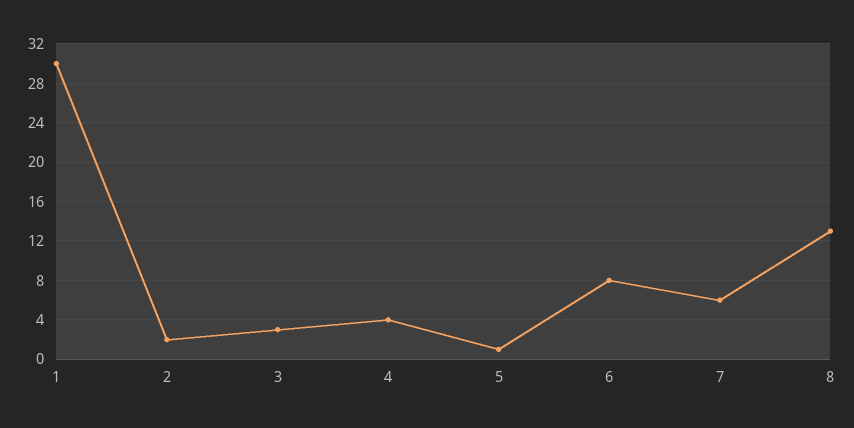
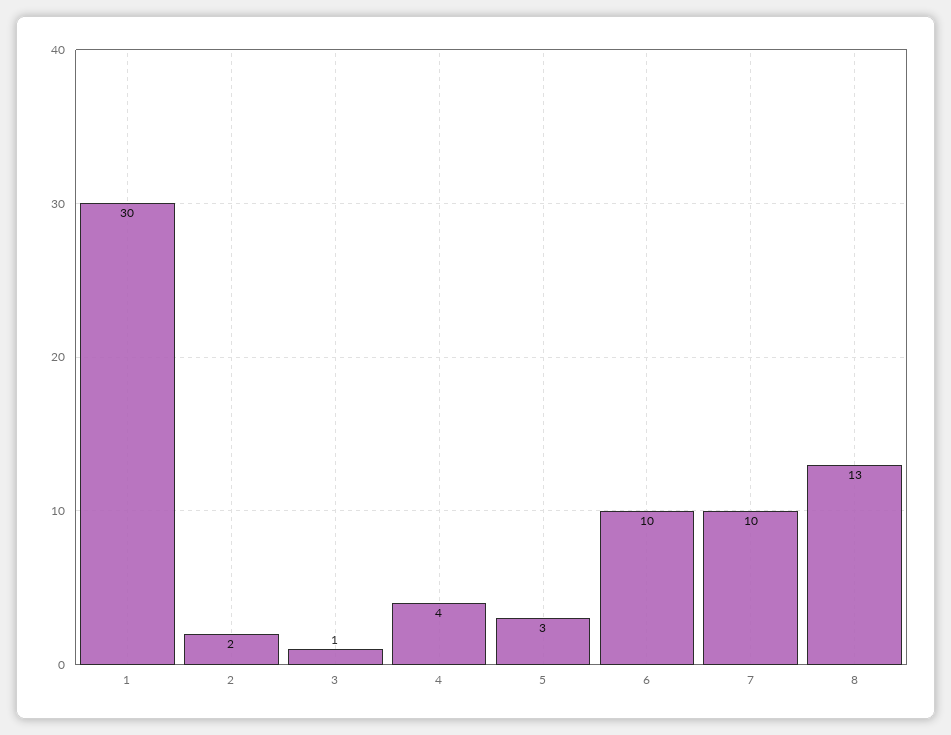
  {
    "1": 30,
    "2": 2,
-   "3": 3,
+   "3": 1,
    "4": 4,
-   "5": 1,
+   "5": 3,
-   "6": 8,
+   "6": 10,
-   "7": 6,
+   "7": 10,
    "8": 13
  }

